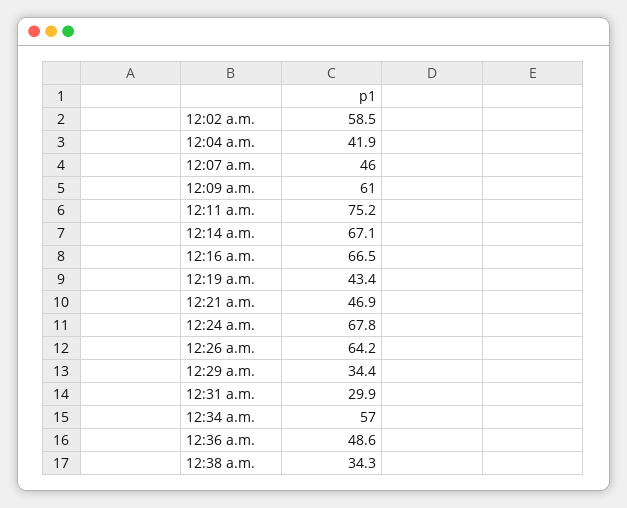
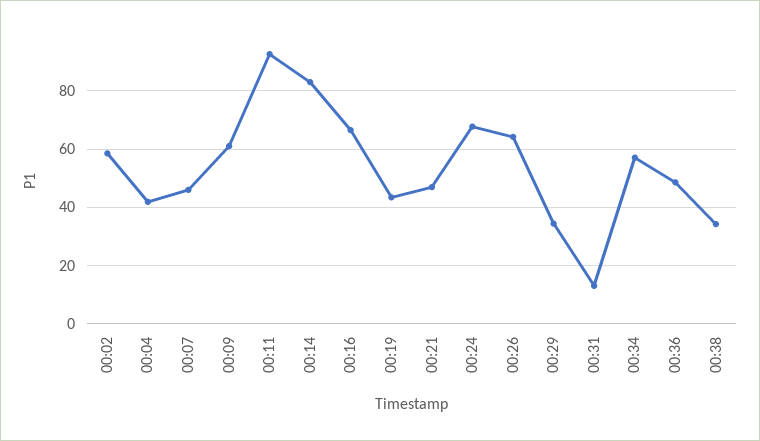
  {
    "12:02 a.m.": 58.5,
    "12:04 a.m.": 41.9,
    "12:07 a.m.": 46,
    "12:09 a.m.": 61,
-   "12:11 a.m.": 75.2,
+   "12:11 a.m.": 92.5,
-   "12:14 a.m.": 67.1,
+   "12:14 a.m.": 82.5,
    "12:16 a.m.": 66.5,
    "12:19 a.m.": 43.4,
    "12:21 a.m.": 46.9,
    "12:24 a.m.": 67.8,
    "12:26 a.m.": 64.2,
    "12:29 a.m.": 34.4,
-   "12:31 a.m.": 29.9,
+   "12:31 a.m.": 12.5,
    "12:34 a.m.": 57,
    "12:36 a.m.": 48.6,
    "12:38 a.m.": 34.3
  }

